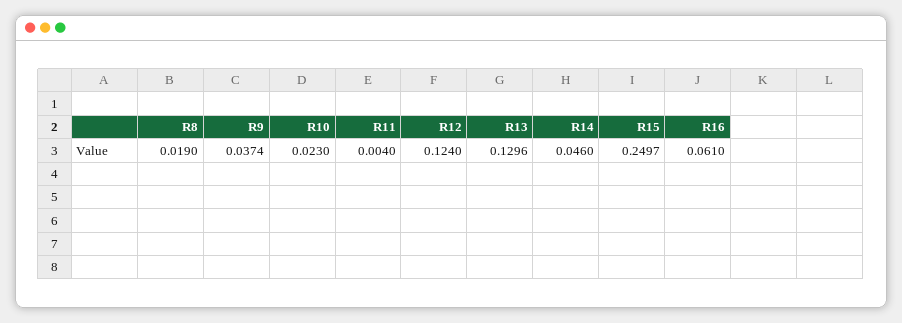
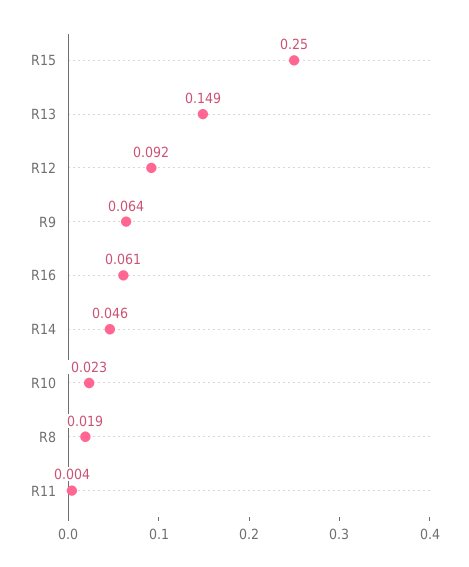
  {
    "R8": 0.019,
-   "R9": 0.0374,
+   "R9": 0.064,
    "R10": 0.023,
    "R11": 0.004,
-   "R12": 0.124,
+   "R12": 0.092,
-   "R13": 0.1296,
+   "R13": 0.149,
    "R14": 0.046,
    "R15": 0.2497,
    "R16": 0.061
  }

